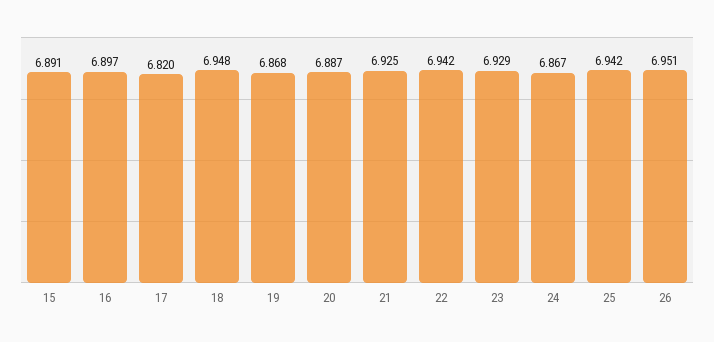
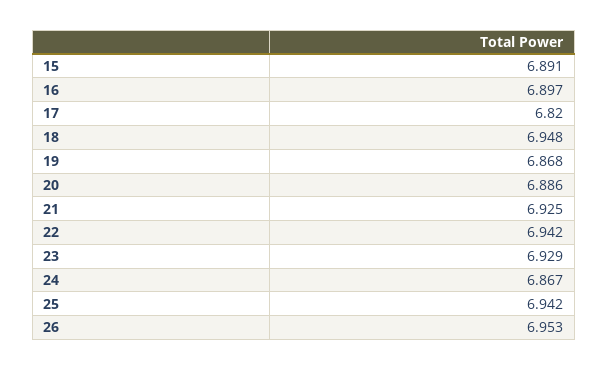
  {
    "15": 6.891,
    "16": 6.897,
    "17": 6.82,
    "18": 6.948,
    "19": 6.868,
-   "20": 6.887,
+   "20": 6.886,
    "21": 6.925,
    "22": 6.942,
    "23": 6.929,
    "24": 6.867,
    "25": 6.942,
-   "26": 6.951
+   "26": 6.953
  }

